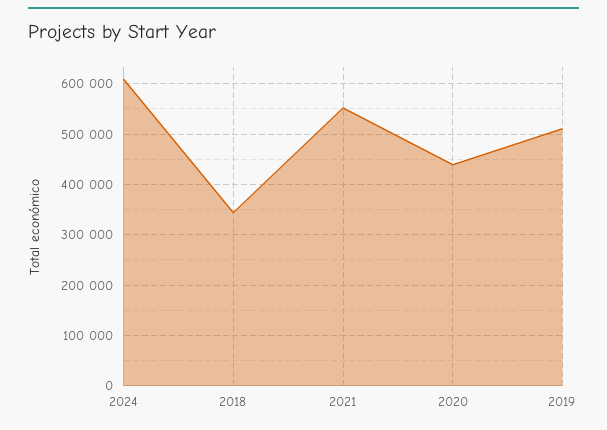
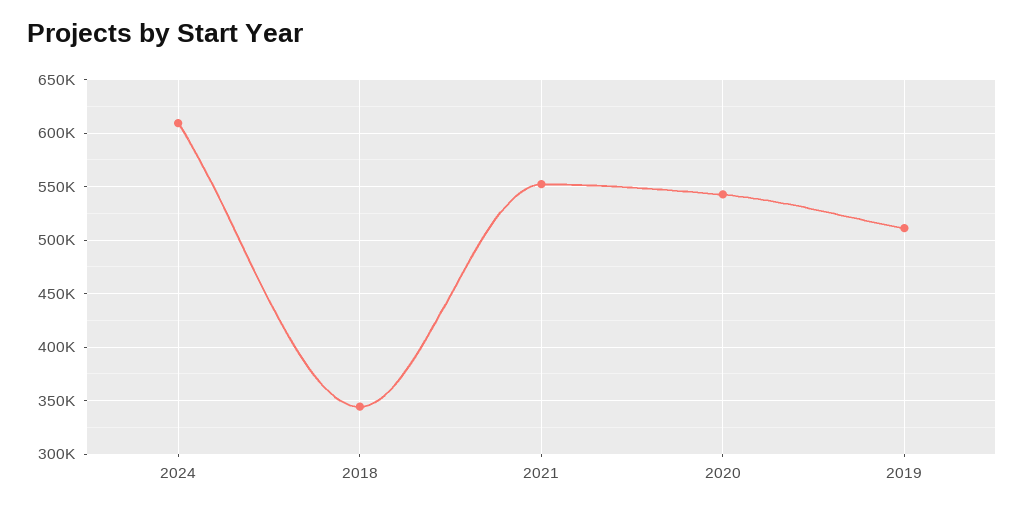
  {
    "2024": 610000,
    "2018": 340000,
    "2021": 550000,
-   "2020": 440000,
+   "2020": 540000,
    "2019": 510000
  }

